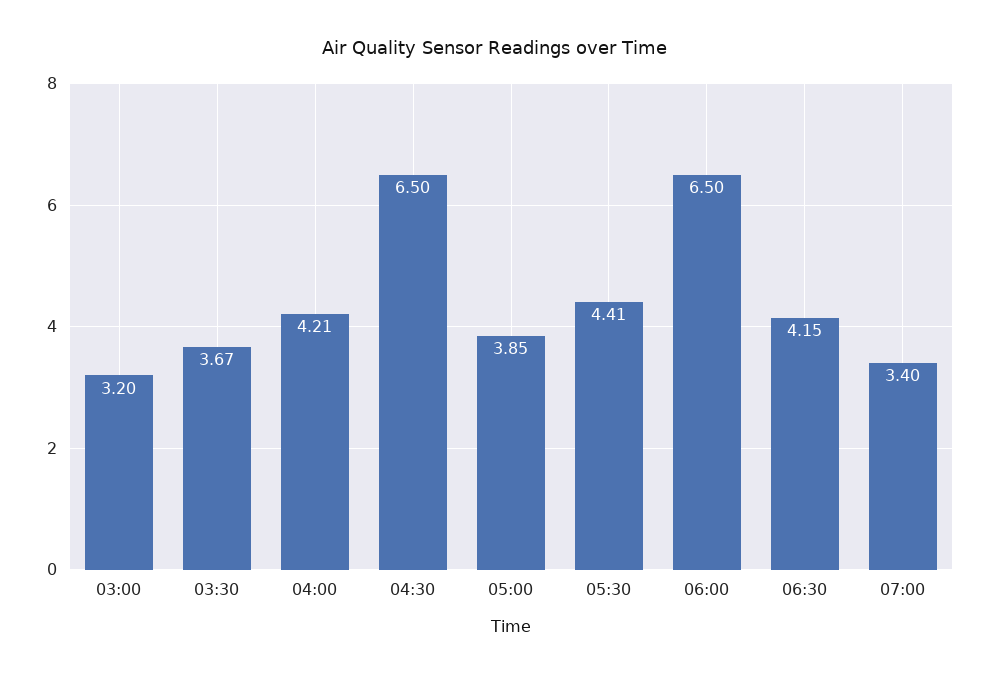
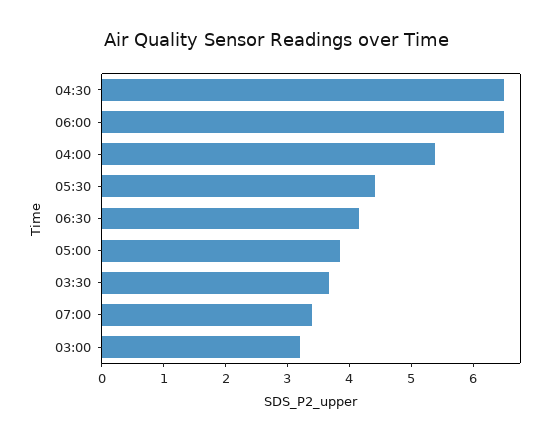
  {
    "03:00": 3.2,
    "03:30": 3.67,
-   "04:00": 4.21,
+   "04:00": 5.4,
    "04:30": 6.5,
    "05:00": 3.85,
    "05:30": 4.41,
    "06:00": 6.5,
    "06:30": 4.15,
    "07:00": 3.4
  }

